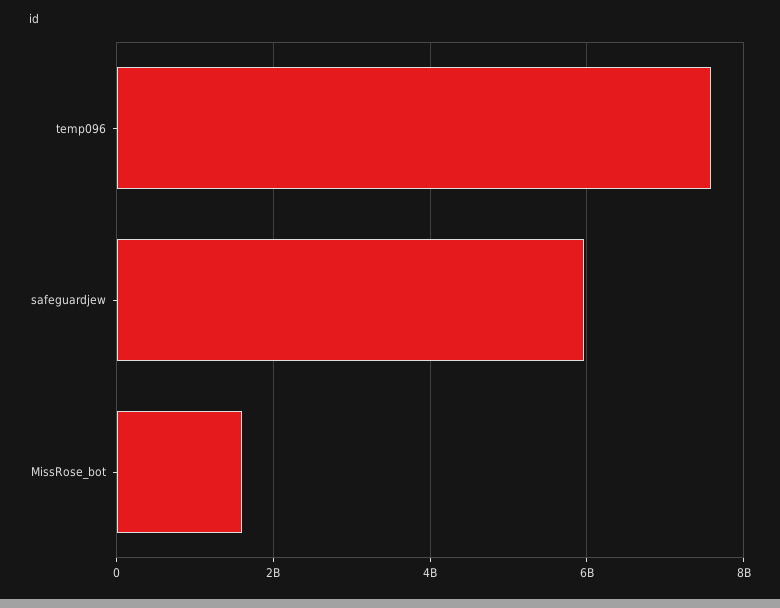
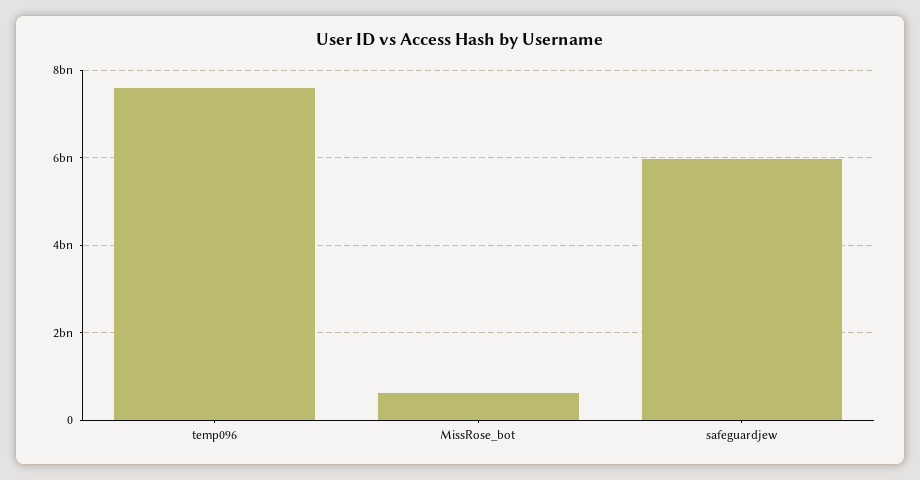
  {
    "temp096": 7600000000,
    "safeguardjew": 6000000000,
-   "MissRose_bot": 1600000000
+   "MissRose_bot": 600000000
  }

